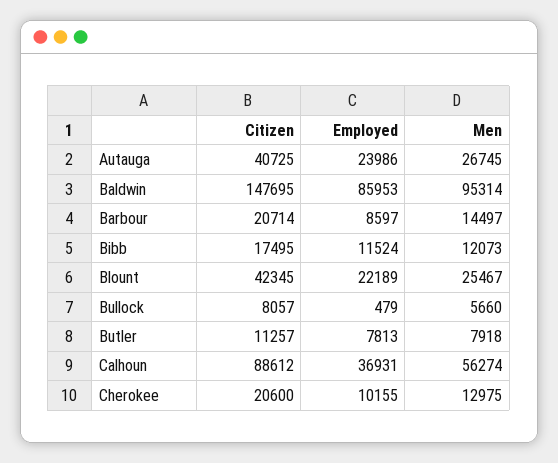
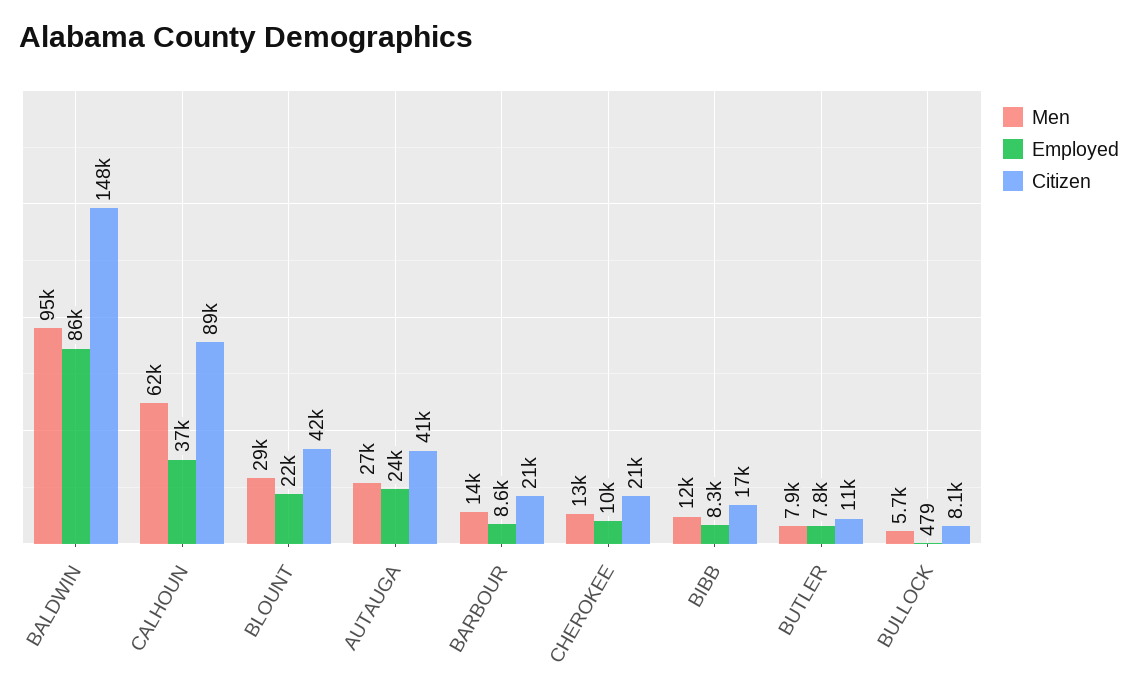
  {
    "Citizen": {
      "Autauga": 40725,
      "Baldwin": 147695,
      "Barbour": 20714,
      "Bibb": 17495,
      "Blount": 42345,
      "Bullock": 8057,
      "Butler": 11257,
      "Calhoun": 88612,
      "Cherokee": 20600
    },
    "Employed": {
      "Autauga": 23986,
      "Baldwin": 85953,
      "Barbour": 8597,
-     "Bibb": 11524,
+     "Bibb": 8300,
      "Blount": 22189,
      "Bullock": 479,
      "Butler": 7813,
      "Calhoun": 36931,
      "Cherokee": 10155
    },
    "Men": {
      "Autauga": 26745,
      "Baldwin": 95314,
      "Barbour": 14497,
      "Bibb": 12073,
-     "Blount": 25467,
+     "Blount": 29000,
      "Bullock": 5660,
      "Butler": 7918,
-     "Calhoun": 56274,
+     "Calhoun": 62000,
      "Cherokee": 12975
    }
  }

